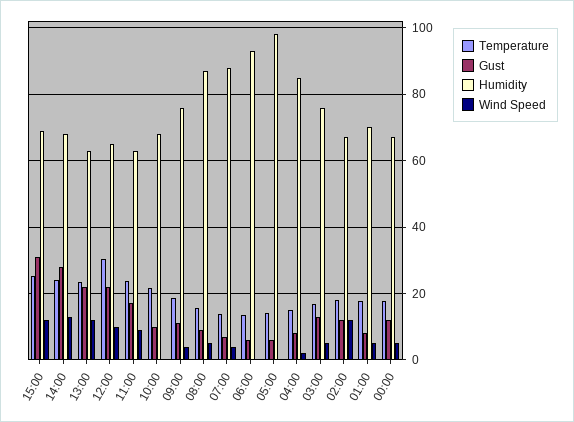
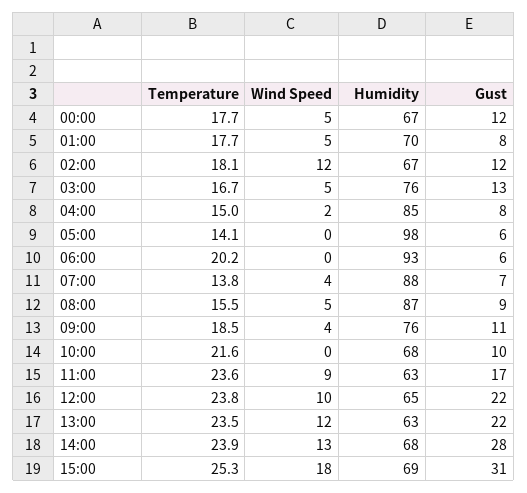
  {
    "Temperature": {
      "15:00": 25.3,
      "14:00": 23.9,
      "13:00": 23.5,
-     "12:00": 30,
+     "12:00": 23.8,
      "11:00": 23.6,
      "10:00": 21.6,
      "09:00": 18.5,
      "08:00": 15.5,
      "07:00": 13.8,
-     "06:00": 14,
+     "06:00": 20.2,
      "05:00": 14.1,
      "04:00": 15,
      "03:00": 16.7,
      "02:00": 18.1,
      "01:00": 17.7,
      "00:00": 17.7
    },
    "Gust": {
      "15:00": 31,
      "14:00": 28,
      "13:00": 22,
      "12:00": 22,
      "11:00": 17,
      "10:00": 10,
      "09:00": 11,
      "08:00": 9,
      "07:00": 7,
      "06:00": 6,
      "05:00": 6,
      "04:00": 8,
      "03:00": 13,
      "02:00": 12,
      "01:00": 8,
      "00:00": 12
    },
    "Humidity": {
      "15:00": 69,
      "14:00": 68,
      "13:00": 63,
      "12:00": 65,
      "11:00": 63,
      "10:00": 68,
      "09:00": 76,
      "08:00": 87,
      "07:00": 88,
      "06:00": 93,
      "05:00": 98,
      "04:00": 85,
      "03:00": 76,
      "02:00": 67,
      "01:00": 70,
      "00:00": 67
    },
    "Wind Speed": {
-     "15:00": 12,
+     "15:00": 18,
      "14:00": 13,
      "13:00": 12,
      "12:00": 10,
      "11:00": 9,
      "10:00": 0,
      "09:00": 4,
      "08:00": 5,
      "07:00": 4,
      "06:00": 0,
      "05:00": 0,
      "04:00": 2,
      "03:00": 5,
      "02:00": 12,
      "01:00": 5,
      "00:00": 5
    }
  }

